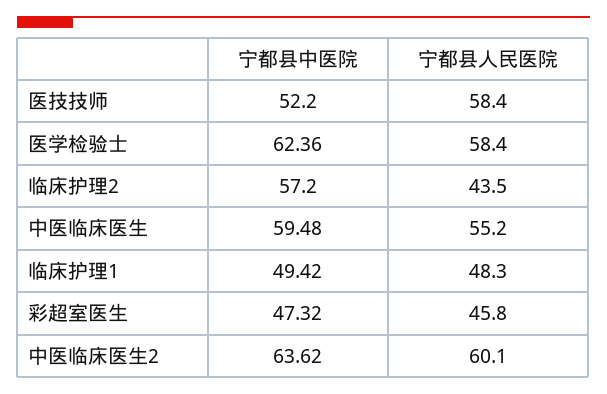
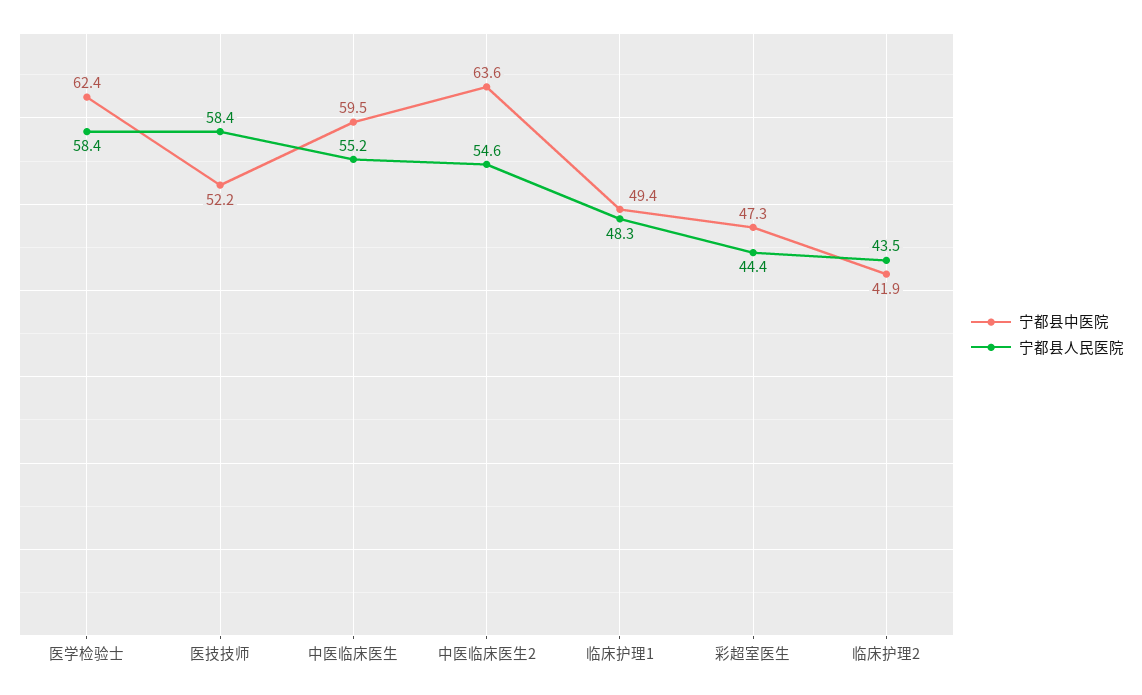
  {
    "宁都县中医院": {
      "医技技师": 52.2,
      "医学检验士": 62.36,
-     "临床护理2": 57.2,
+     "临床护理2": 41.9,
      "中医临床医生": 59.48,
      "临床护理1": 49.42,
      "彩超室医生": 47.32,
      "中医临床医生2": 63.62
    },
    "宁都县人民医院": {
      "医技技师": 58.4,
      "医学检验士": 58.4,
      "临床护理2": 43.5,
      "中医临床医生": 55.2,
      "临床护理1": 48.3,
-     "彩超室医生": 45.8,
+     "彩超室医生": 44.4,
-     "中医临床医生2": 60.1
+     "中医临床医生2": 54.6
    }
  }

